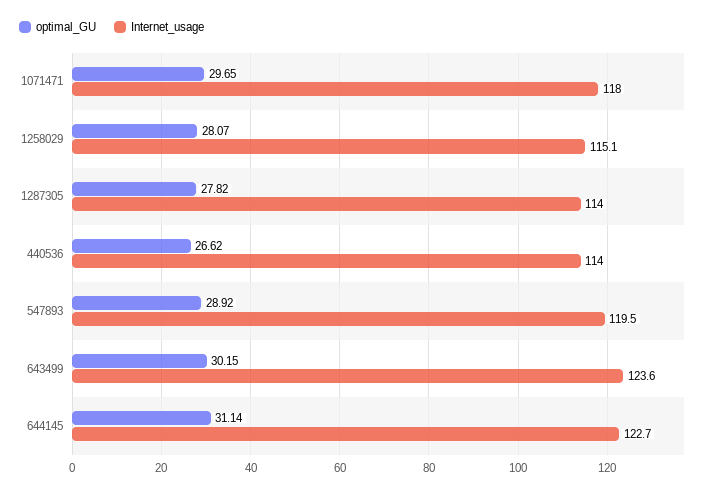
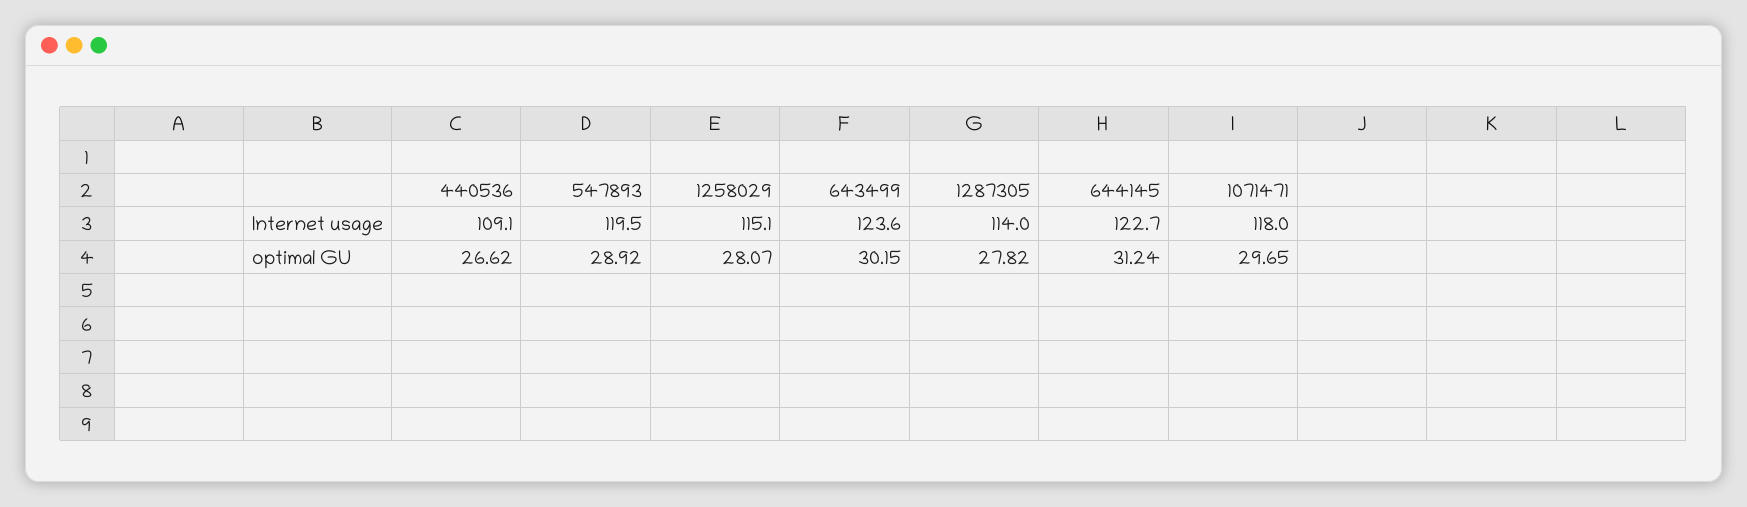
  {
    "optimal_GU": {
      "1071471": 29.65,
      "1258029": 28.07,
      "1287305": 27.82,
      "440536": 26.62,
      "547893": 28.92,
      "643499": 30.15,
-     "644145": 31.14
+     "644145": 31.24
    },
    "Internet_usage": {
      "1071471": 118,
      "1258029": 115.1,
      "1287305": 114,
-     "440536": 114,
+     "440536": 109.1,
      "547893": 119.5,
      "643499": 123.6,
      "644145": 122.7
    }
  }

